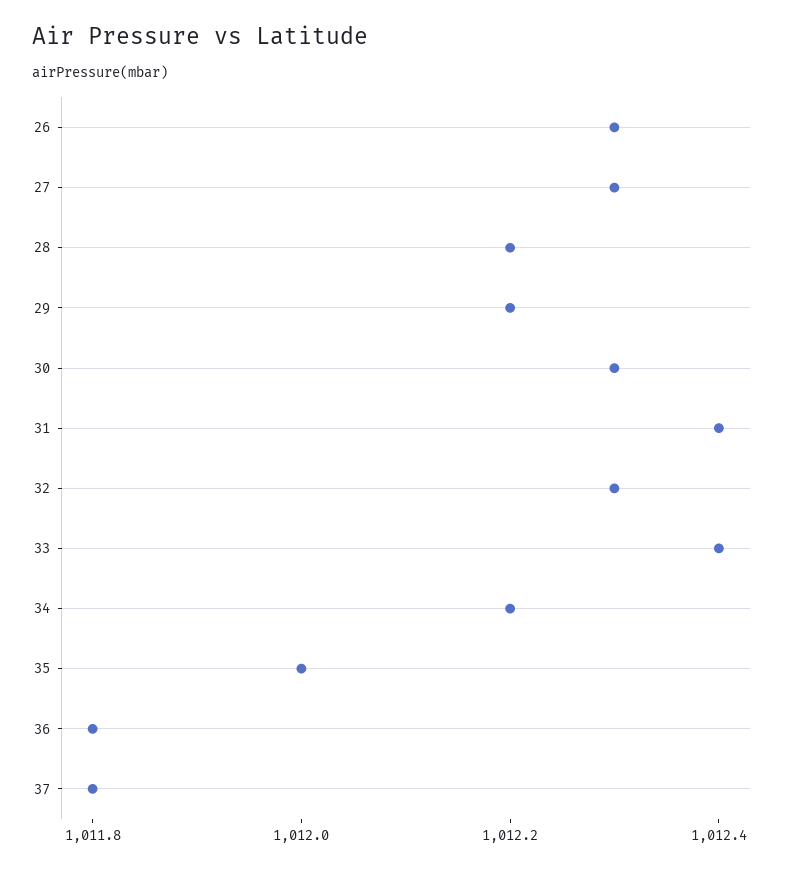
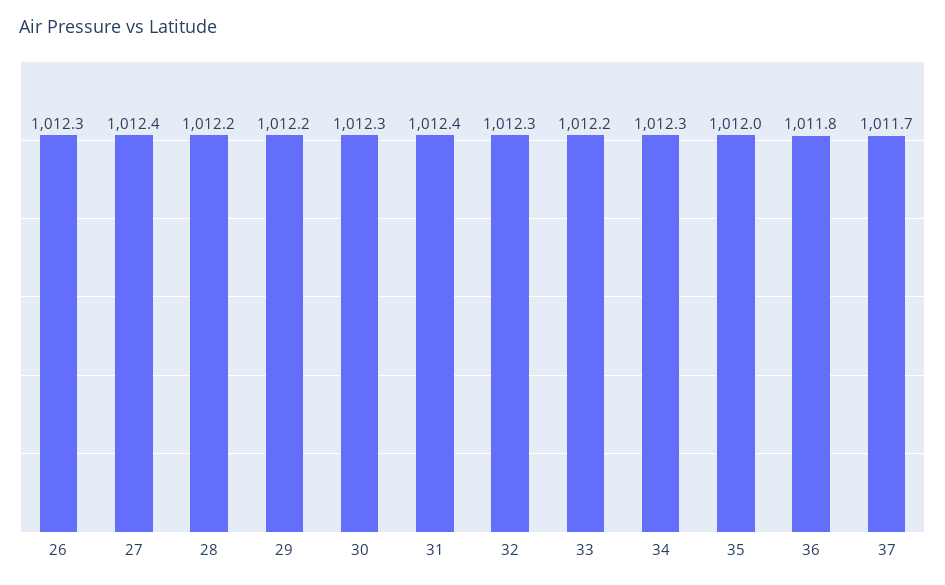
  {
    "26": 1012.3,
-   "27": 1012.3,
+   "27": 1012.4,
    "28": 1012.2,
    "29": 1012.2,
    "30": 1012.3,
    "31": 1012.4,
    "32": 1012.3,
-   "33": 1012.4,
+   "33": 1012.2,
-   "34": 1012.2,
+   "34": 1012.3,
    "35": 1012,
    "36": 1011.8,
-   "37": 1011.8
+   "37": 1011.7
  }

